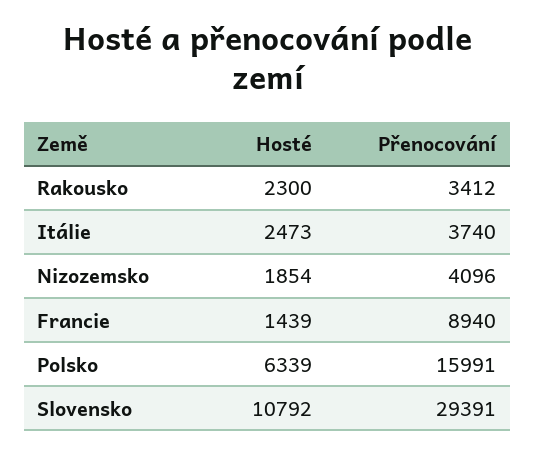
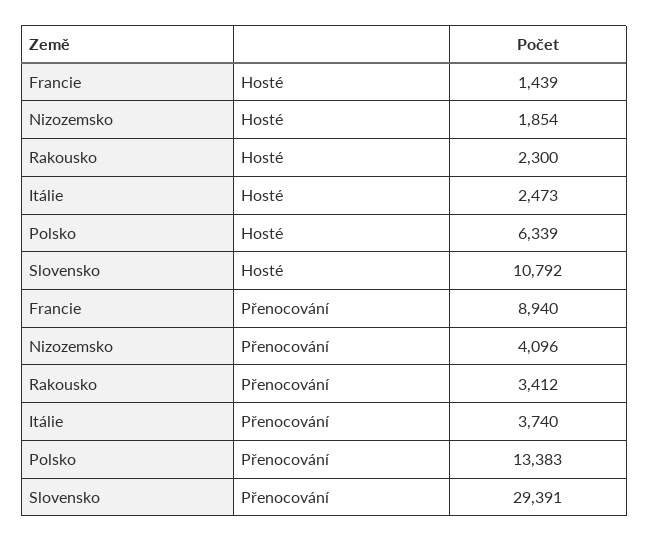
  {
    "Hosté": {
      "Rakousko": 2300,
      "Itálie": 2473,
      "Nizozemsko": 1854,
      "Francie": 1439,
      "Polsko": 6339,
      "Slovensko": 10792
    },
    "Přenocování": {
      "Rakousko": 3412,
      "Itálie": 3740,
      "Nizozemsko": 4096,
      "Francie": 8940,
-     "Polsko": 15991,
+     "Polsko": 13383,
      "Slovensko": 29391
    }
  }

